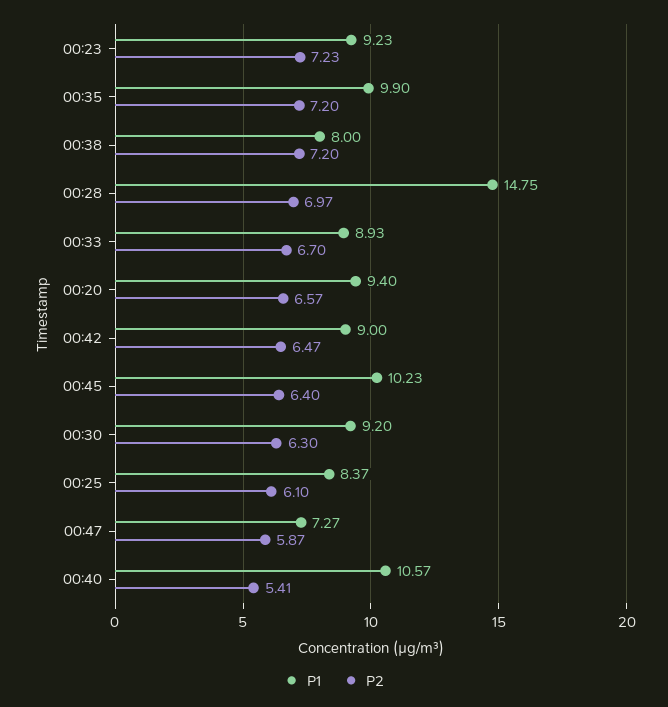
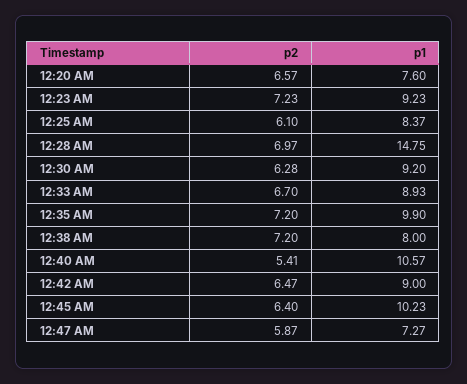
  {
    "P1": {
      "00:23": 9.23,
      "00:35": 9.9,
      "00:38": 8,
      "00:28": 14.75,
      "00:33": 8.93,
-     "00:20": 9.4,
+     "00:20": 7.6,
      "00:42": 9,
      "00:45": 10.23,
      "00:30": 9.2,
      "00:25": 8.37,
      "00:47": 7.27,
      "00:40": 10.57
    },
    "P2": {
      "00:23": 7.23,
      "00:35": 7.2,
      "00:38": 7.2,
      "00:28": 6.97,
      "00:33": 6.7,
      "00:20": 6.57,
      "00:42": 6.47,
      "00:45": 6.4,
-     "00:30": 6.3,
+     "00:30": 6.28,
      "00:25": 6.1,
      "00:47": 5.87,
      "00:40": 5.41
    }
  }

